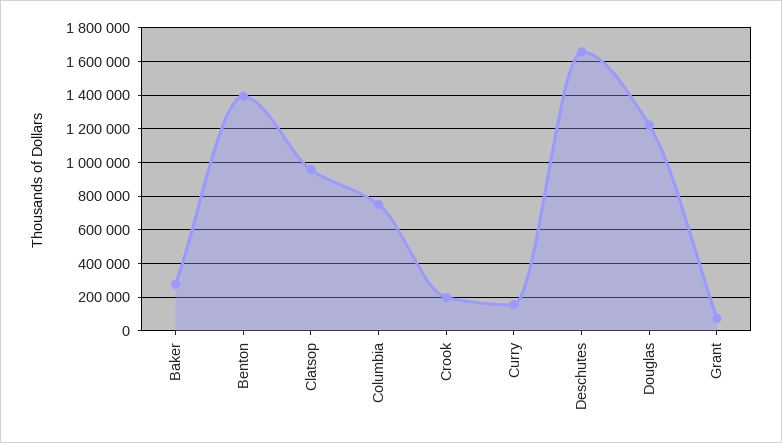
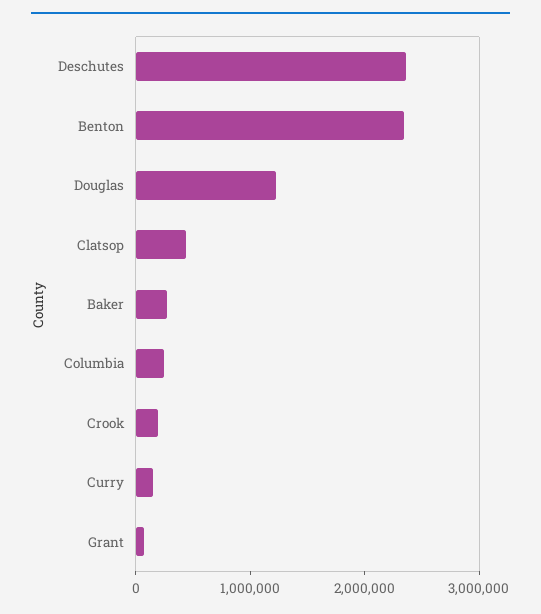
  {
    "Baker": 300000,
-   "Benton": 1400000,
+   "Benton": 2400000,
-   "Clatsop": 950000,
+   "Clatsop": 400000,
-   "Columbia": 750000,
+   "Columbia": 200000,
    "Crook": 200000,
    "Curry": 150000,
-   "Deschutes": 1650000,
+   "Deschutes": 2400000,
    "Douglas": 1200000,
    "Grant": 50000
  }

